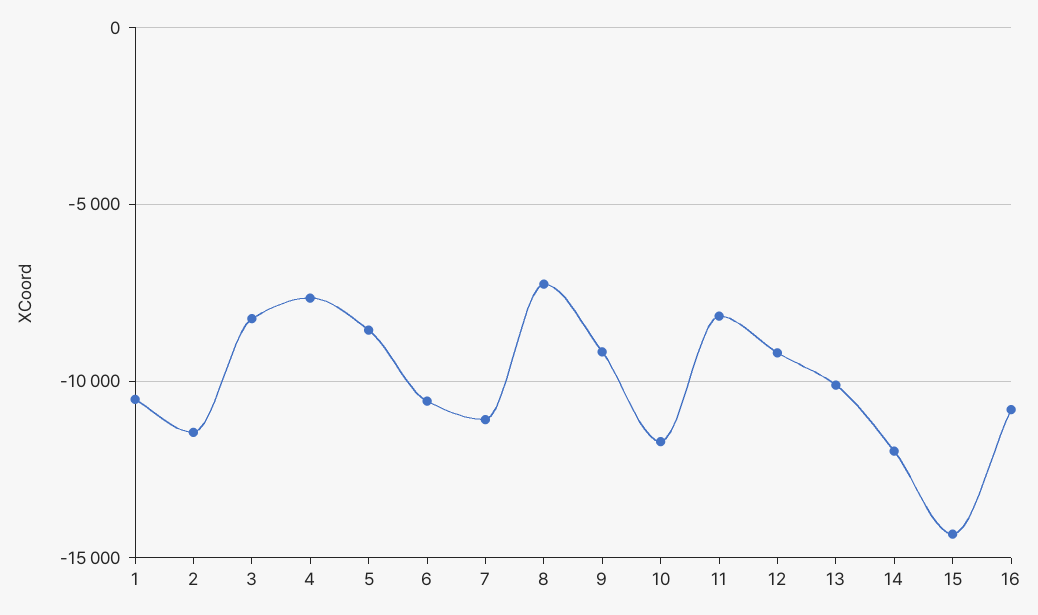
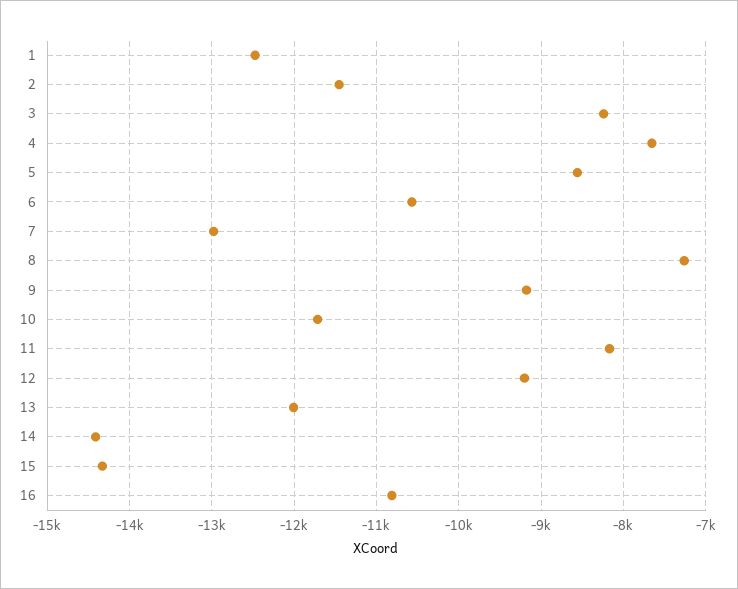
  {
-   "1": -10500,
+   "1": -12500,
    "2": -11500,
    "3": -8200,
    "4": -7700,
    "5": -8600,
    "6": -10600,
-   "7": -11000,
+   "7": -13000,
    "8": -7300,
    "9": -9200,
    "10": -11700,
    "11": -8200,
    "12": -9200,
-   "13": -10000,
+   "13": -12000,
-   "14": -12000,
+   "14": -14400,
    "15": -14300,
    "16": -10800
  }

